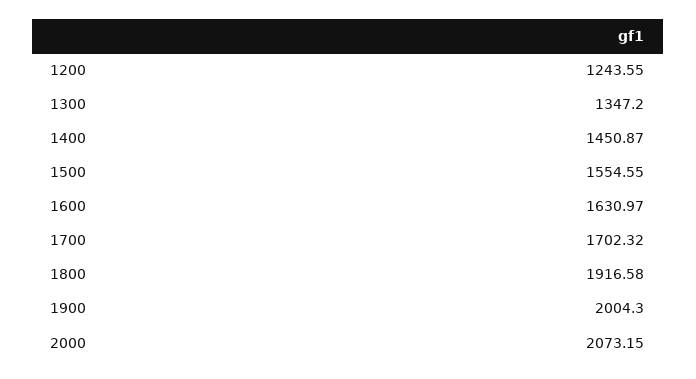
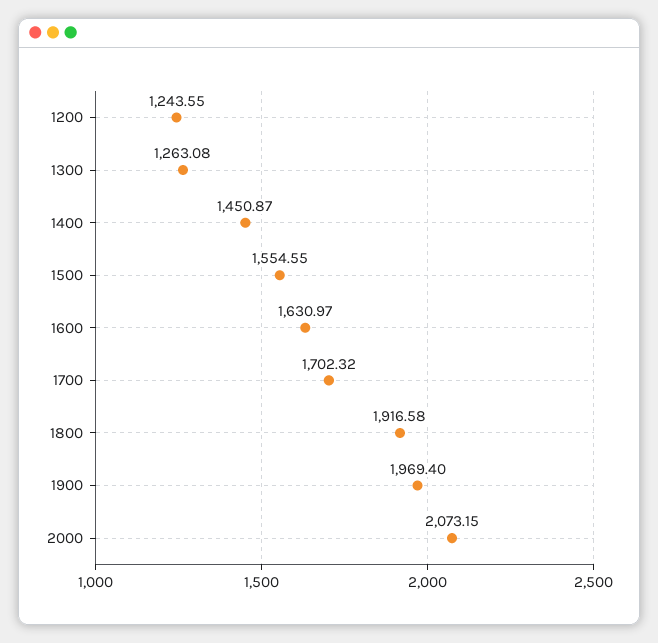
  {
    "1200": 1243.55,
-   "1300": 1347.2,
+   "1300": 1263.08,
    "1400": 1450.87,
    "1500": 1554.55,
    "1600": 1630.97,
    "1700": 1702.32,
    "1800": 1916.58,
-   "1900": 2004.3,
+   "1900": 1969.4,
    "2000": 2073.15
  }

